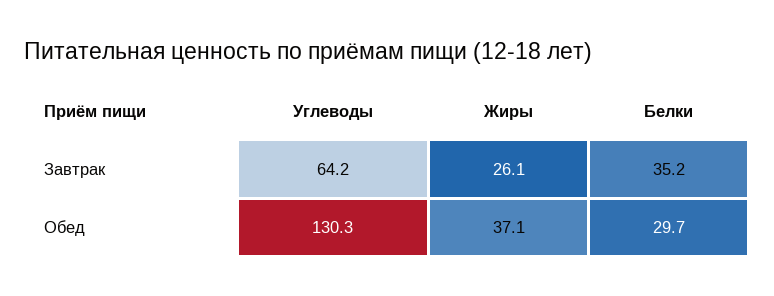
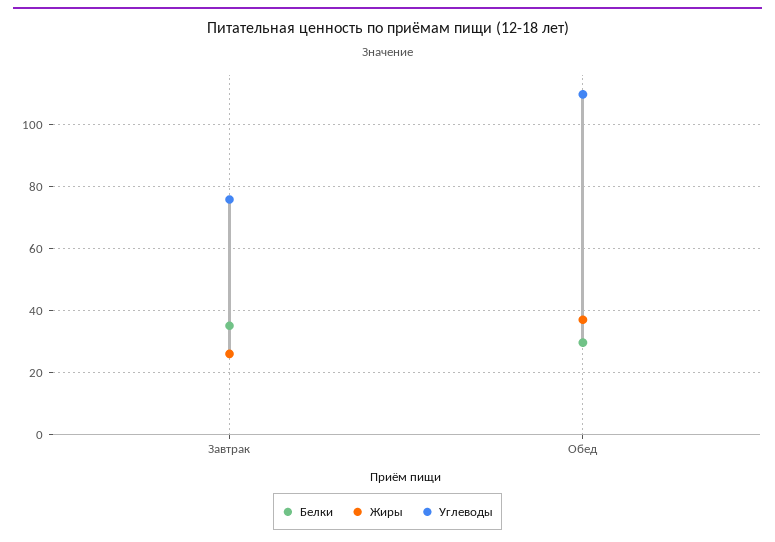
  {
    "Углеводы": {
-     "Завтрак": 64.2,
+     "Завтрак": 76,
-     "Обед": 130.3
+     "Обед": 110
    },
    "Жиры": {
      "Завтрак": 26.1,
      "Обед": 37.1
    },
    "Белки": {
      "Завтрак": 35.2,
      "Обед": 29.7
    }
  }

